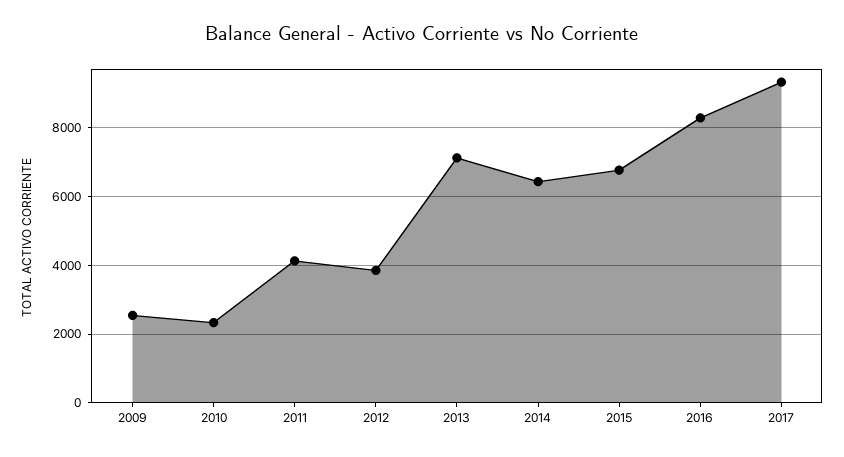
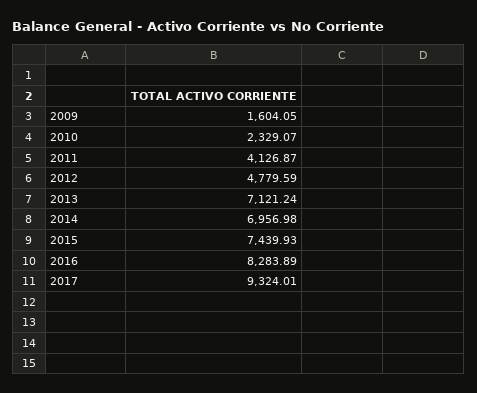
  {
-   "2009": 2600,
+   "2009": 1604.05,
    "2010": 2329.07,
    "2011": 4126.87,
-   "2012": 3800,
+   "2012": 4779.59,
    "2013": 7121.24,
-   "2014": 6400,
+   "2014": 6956.98,
-   "2015": 6800,
+   "2015": 7439.93,
    "2016": 8283.89,
    "2017": 9324.01
  }

